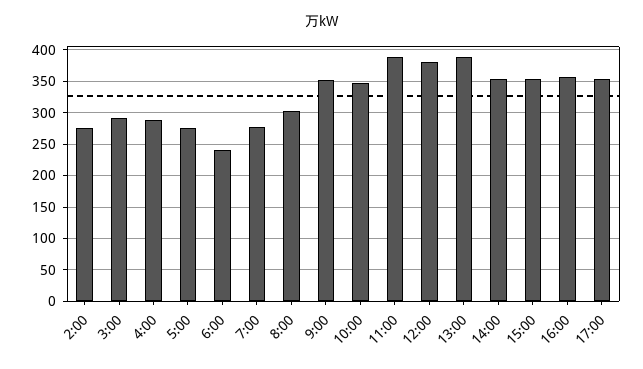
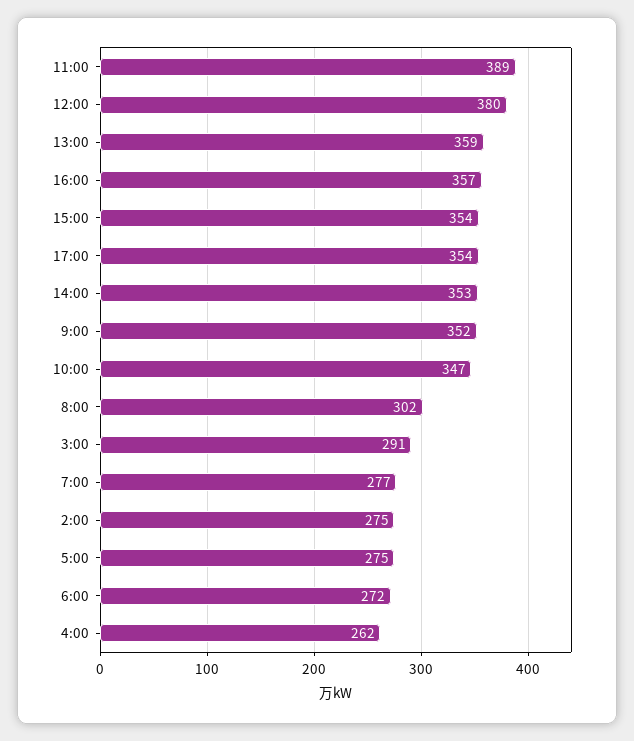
  {
    "2:00": 275,
    "3:00": 291,
-   "4:00": 290,
+   "4:00": 262,
    "5:00": 275,
-   "6:00": 240,
+   "6:00": 272,
    "7:00": 277,
    "8:00": 302,
    "9:00": 352,
    "10:00": 347,
    "11:00": 389,
    "12:00": 380,
-   "13:00": 390,
+   "13:00": 359,
    "14:00": 353,
    "15:00": 354,
    "16:00": 357,
    "17:00": 354
  }

